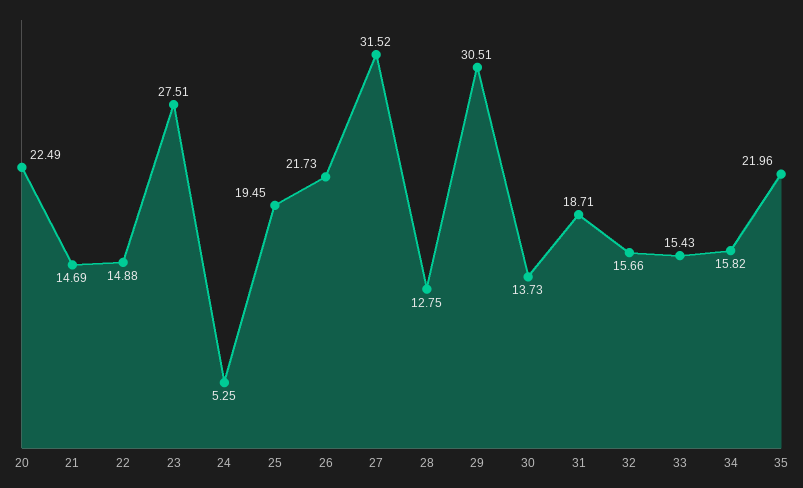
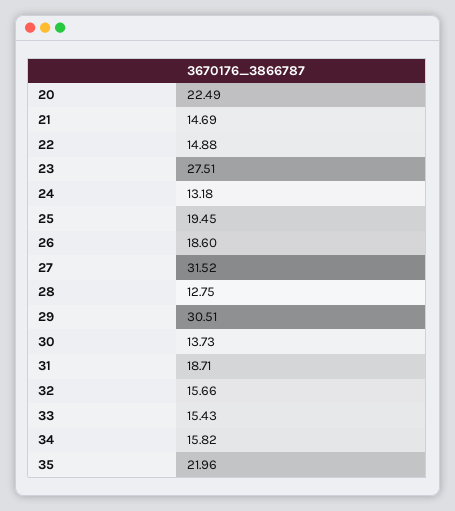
  {
    "20": 22.49,
    "21": 14.69,
    "22": 14.88,
    "23": 27.51,
-   "24": 5.25,
+   "24": 13.18,
    "25": 19.45,
-   "26": 21.73,
+   "26": 18.6,
    "27": 31.52,
    "28": 12.75,
    "29": 30.51,
    "30": 13.73,
    "31": 18.71,
    "32": 15.66,
    "33": 15.43,
    "34": 15.82,
    "35": 21.96
  }

